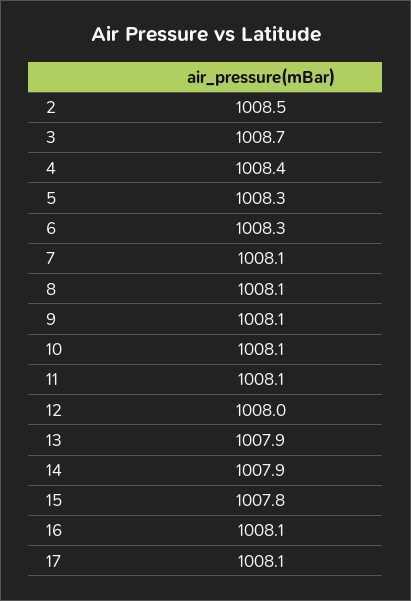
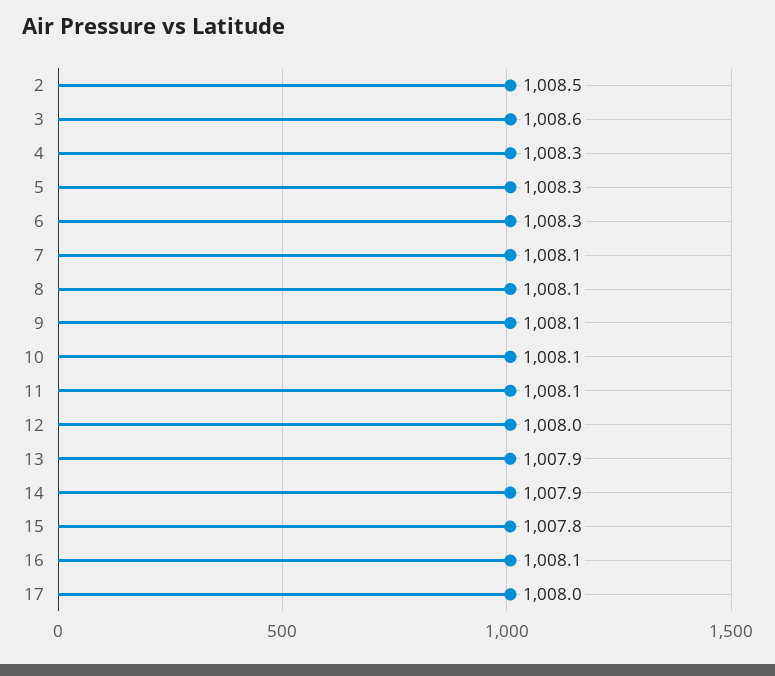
  {
    "2": 1008.5,
-   "3": 1008.7,
+   "3": 1008.6,
-   "4": 1008.4,
+   "4": 1008.3,
    "5": 1008.3,
    "6": 1008.3,
    "7": 1008.1,
    "8": 1008.1,
    "9": 1008.1,
    "10": 1008.1,
    "11": 1008.1,
    "12": 1008,
    "13": 1007.9,
    "14": 1007.9,
    "15": 1007.8,
    "16": 1008.1,
-   "17": 1008.1
+   "17": 1008
  }

